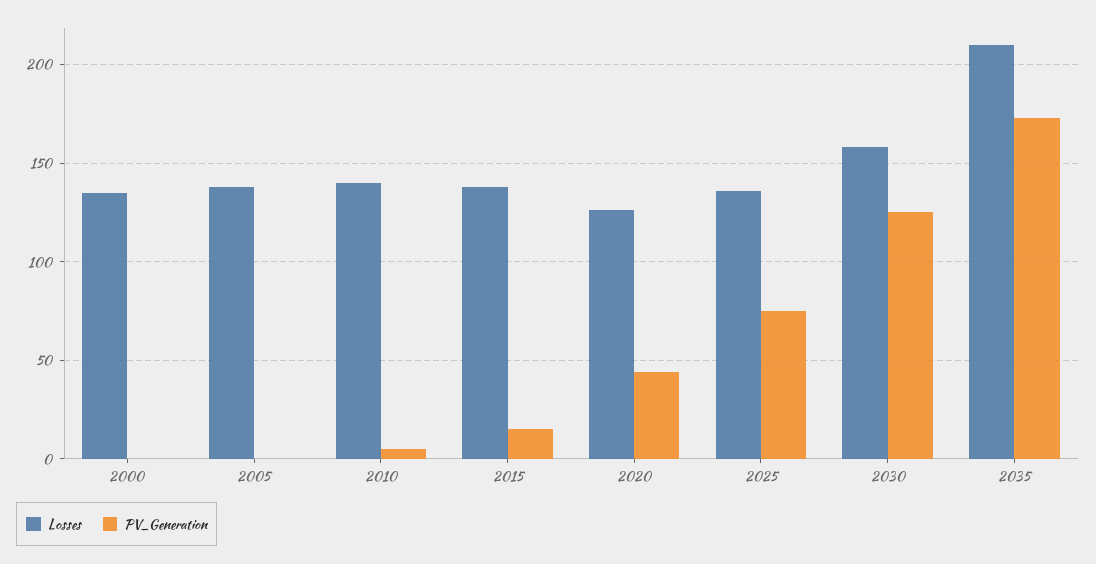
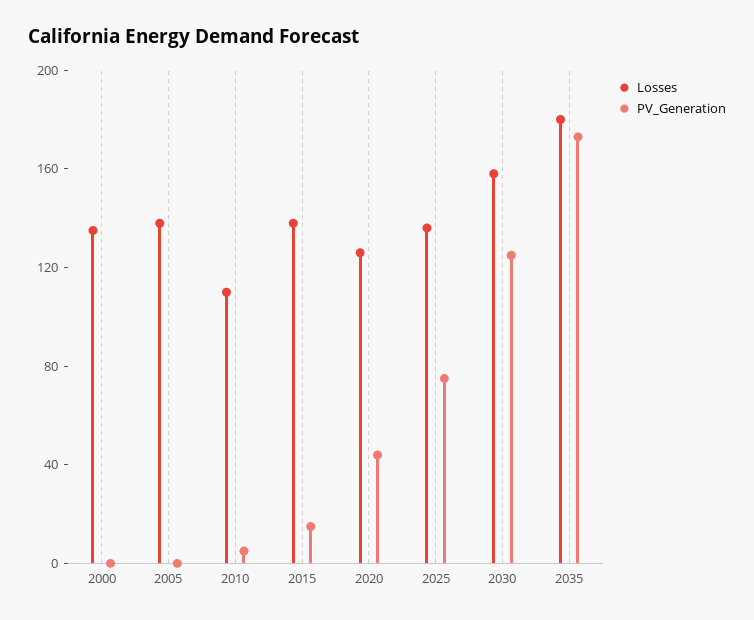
  {
    "Losses": {
      "2000": 135,
      "2005": 140,
-     "2010": 140,
+     "2010": 110,
      "2015": 140,
      "2020": 125,
      "2025": 135,
      "2030": 160,
-     "2035": 210
+     "2035": 180
    },
    "PV_Generation": {
      "2000": 0,
      "2005": 0,
      "2010": 5,
      "2015": 15,
      "2020": 45,
      "2025": 75,
      "2030": 125,
      "2035": 175
    }
  }

